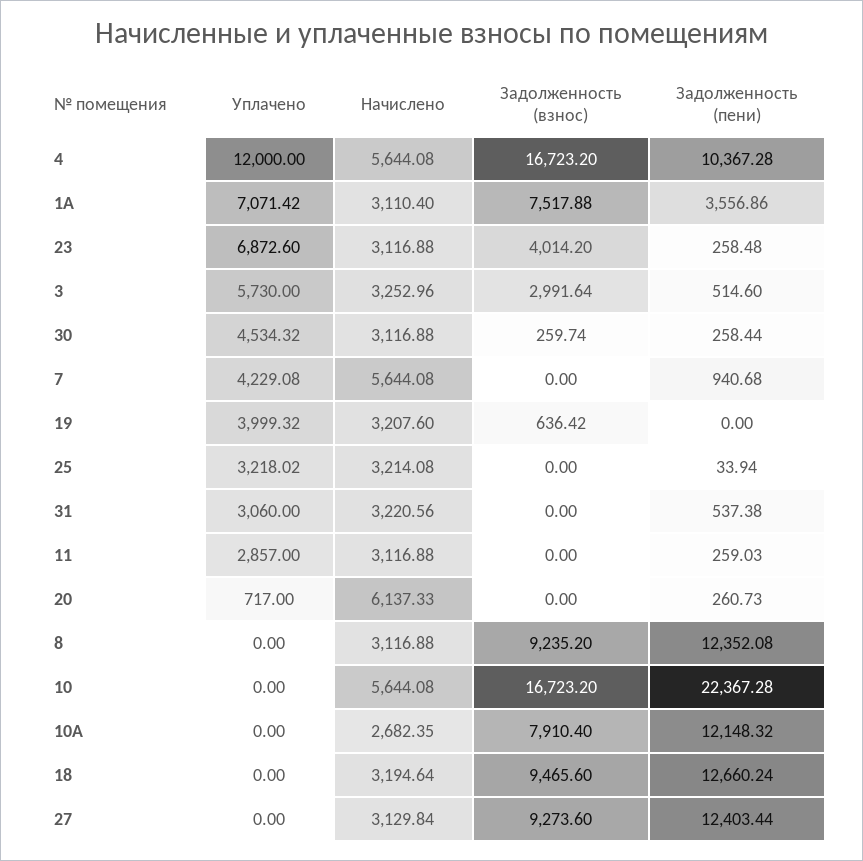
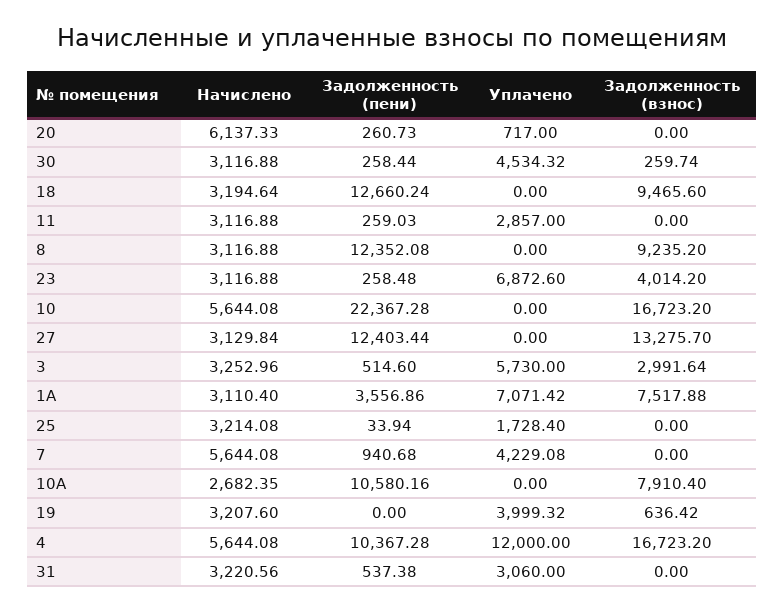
  {
    "Уплачено": {
      "4": 12000,
      "1А": 7071.42,
      "23": 6872.6,
      "3": 5730,
      "30": 4534.32,
      "7": 4229.08,
      "19": 3999.32,
-     "25": 3218.02,
+     "25": 1728.4,
      "31": 3060,
      "11": 2857,
      "20": 717,
      "8": 0,
      "10": 0,
      "10А": 0,
      "18": 0,
      "27": 0
    },
    "Начислено": {
      "4": 5644.08,
      "1А": 3110.4,
      "23": 3116.88,
      "3": 3252.96,
      "30": 3116.88,
      "7": 5644.08,
      "19": 3207.6,
      "25": 3214.08,
      "31": 3220.56,
      "11": 3116.88,
      "20": 6137.33,
      "8": 3116.88,
      "10": 5644.08,
      "10А": 2682.35,
      "18": 3194.64,
      "27": 3129.84
    },
    "Задолженность (взнос)": {
      "4": 16723.2,
      "1А": 7517.88,
      "23": 4014.2,
      "3": 2991.64,
      "30": 259.74,
      "7": 0,
      "19": 636.42,
      "25": 0,
      "31": 0,
      "11": 0,
      "20": 0,
      "8": 9235.2,
      "10": 16723.2,
      "10А": 7910.4,
      "18": 9465.6,
-     "27": 9273.6
+     "27": 13275.7
    },
    "Задолженность (пени)": {
      "4": 10367.28,
      "1А": 3556.86,
      "23": 258.48,
      "3": 514.6,
      "30": 258.44,
      "7": 940.68,
      "19": 0,
      "25": 33.94,
      "31": 537.38,
      "11": 259.03,
      "20": 260.73,
      "8": 12352.08,
      "10": 22367.28,
-     "10А": 12148.32,
+     "10А": 10580.16,
      "18": 12660.24,
      "27": 12403.44
    }
  }

